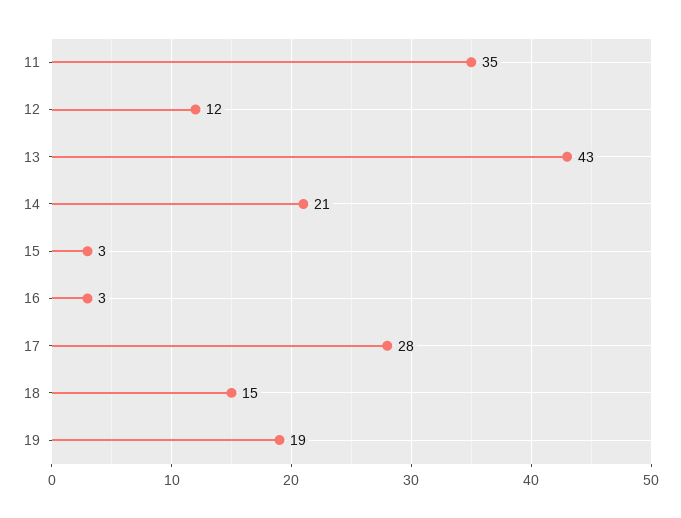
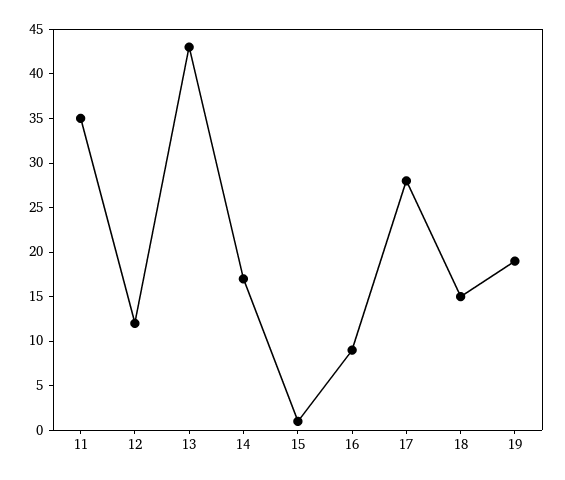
  {
    "11": 35,
    "12": 12,
    "13": 43,
-   "14": 21,
+   "14": 17,
-   "15": 3,
+   "15": 1,
-   "16": 3,
+   "16": 9,
    "17": 28,
    "18": 15,
    "19": 19
  }

